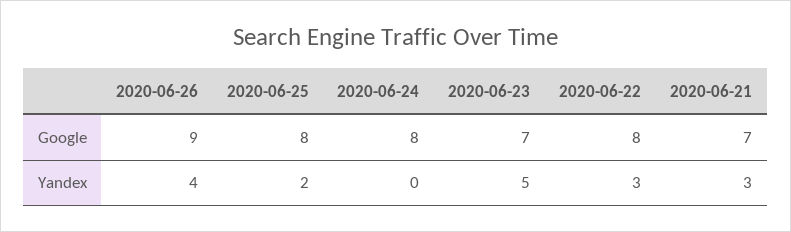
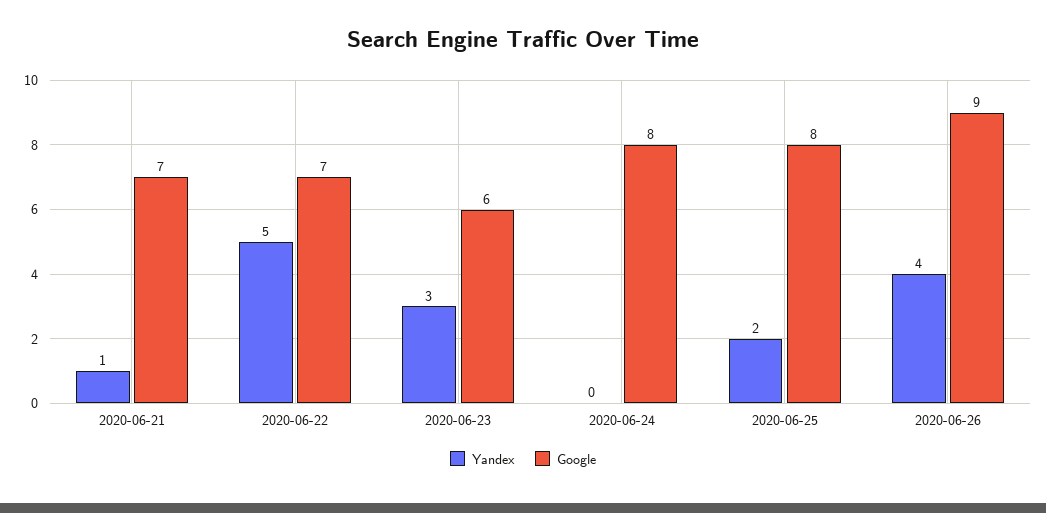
  {
    "Google": {
      "2020-06-26": 9,
      "2020-06-25": 8,
      "2020-06-24": 8,
-     "2020-06-23": 7,
+     "2020-06-23": 6,
-     "2020-06-22": 8,
+     "2020-06-22": 7,
      "2020-06-21": 7
    },
    "Yandex": {
      "2020-06-26": 4,
      "2020-06-25": 2,
      "2020-06-24": 0,
-     "2020-06-23": 5,
+     "2020-06-23": 3,
-     "2020-06-22": 3,
+     "2020-06-22": 5,
-     "2020-06-21": 3
+     "2020-06-21": 1
    }
  }

